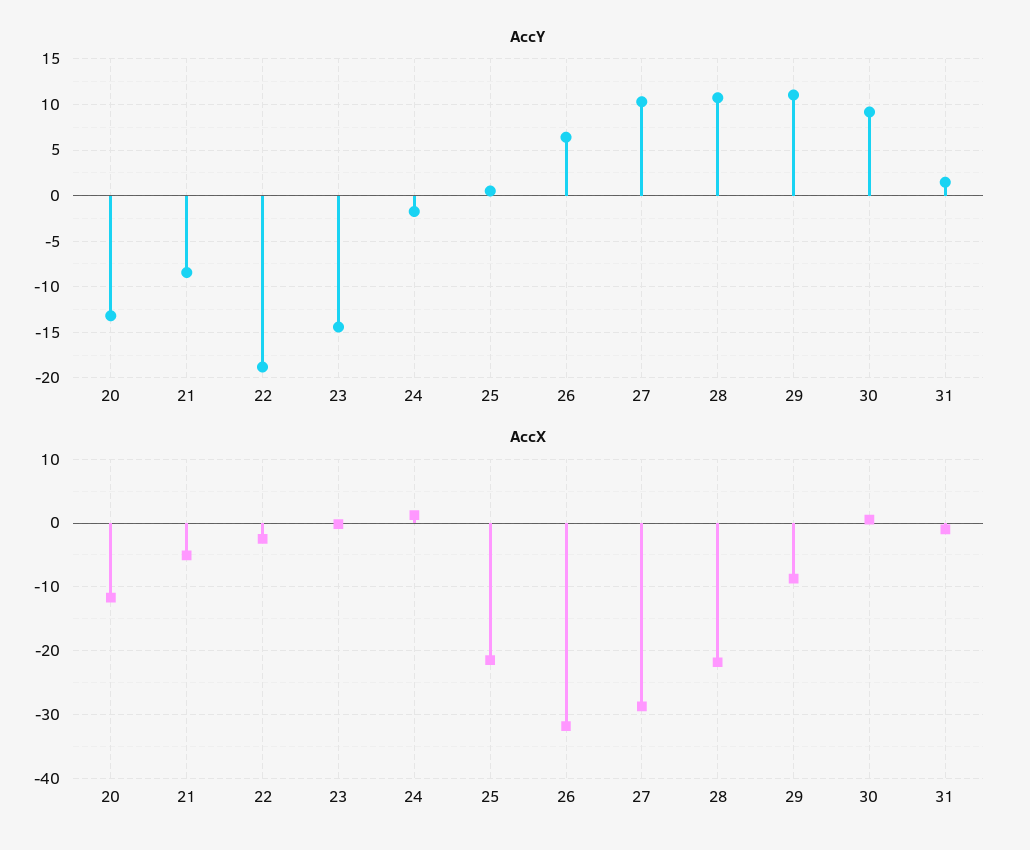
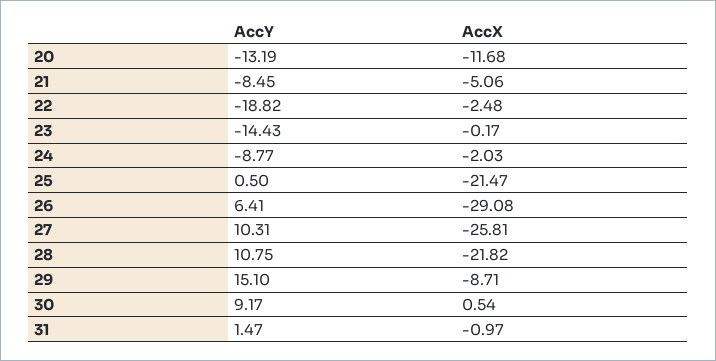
  {
    "AccY": {
      "20": -13.19,
      "21": -8.45,
      "22": -18.82,
      "23": -14.43,
-     "24": -2,
+     "24": -8.77,
      "25": 0.5,
      "26": 6.41,
      "27": 10.31,
      "28": 10.75,
-     "29": 11,
+     "29": 15.1,
      "30": 9.17,
      "31": 1.47
    },
    "AccX": {
      "20": -11.68,
      "21": -5.06,
      "22": -2.48,
      "23": -0.17,
-     "24": 1,
+     "24": -2.03,
      "25": -21.47,
-     "26": -32,
+     "26": -29.08,
-     "27": -29,
+     "27": -25.81,
      "28": -21.82,
      "29": -8.71,
      "30": 0.54,
      "31": -0.97
    }
  }

